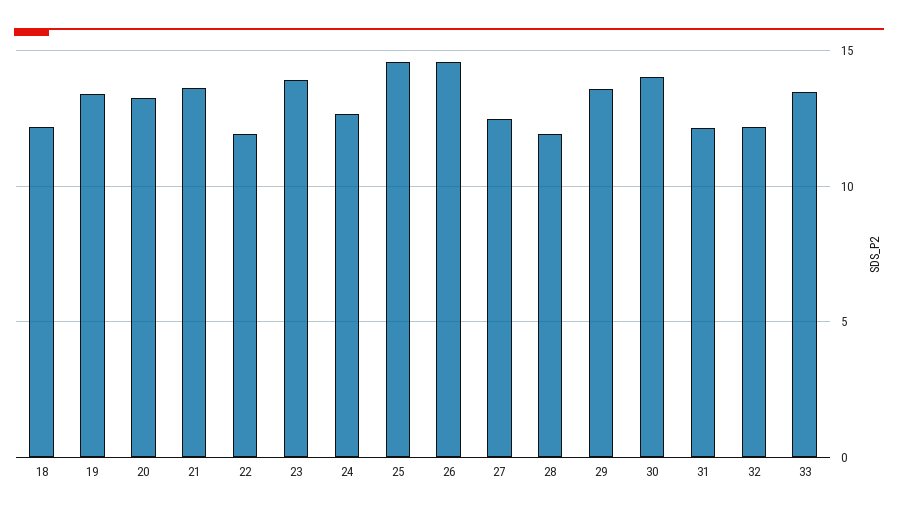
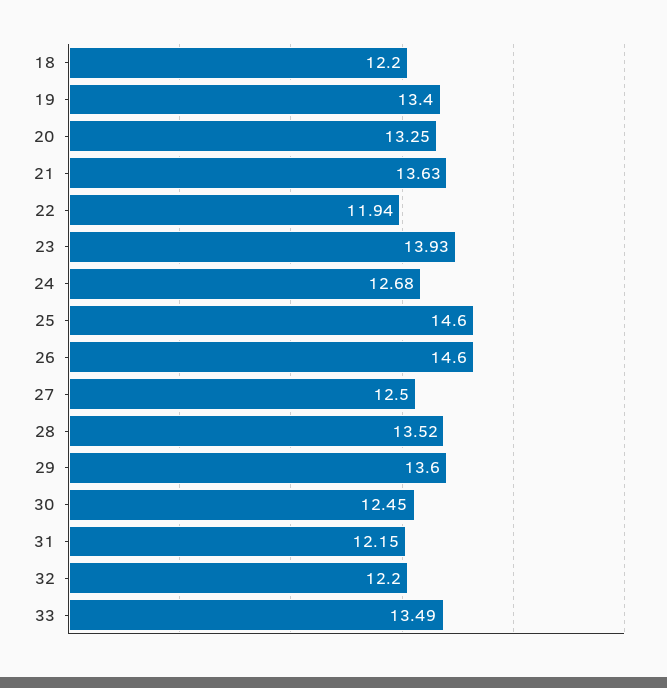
  {
    "18": 12.2,
    "19": 13.4,
    "20": 13.25,
    "21": 13.63,
    "22": 11.94,
    "23": 13.93,
    "24": 12.68,
    "25": 14.6,
    "26": 14.6,
    "27": 12.5,
-   "28": 12,
+   "28": 13.52,
    "29": 13.6,
-   "30": 14,
+   "30": 12.45,
    "31": 12.15,
    "32": 12.2,
    "33": 13.49
  }

